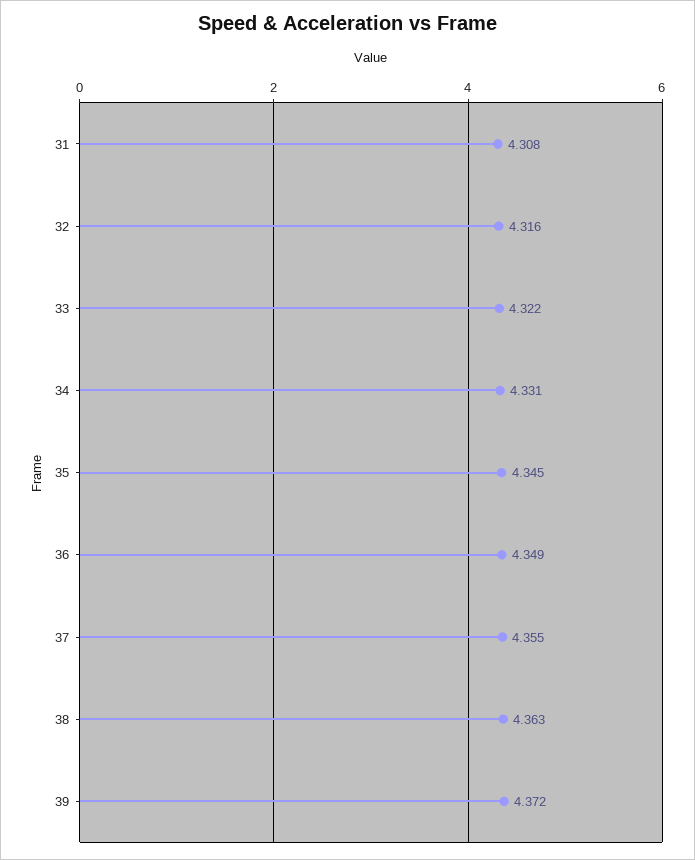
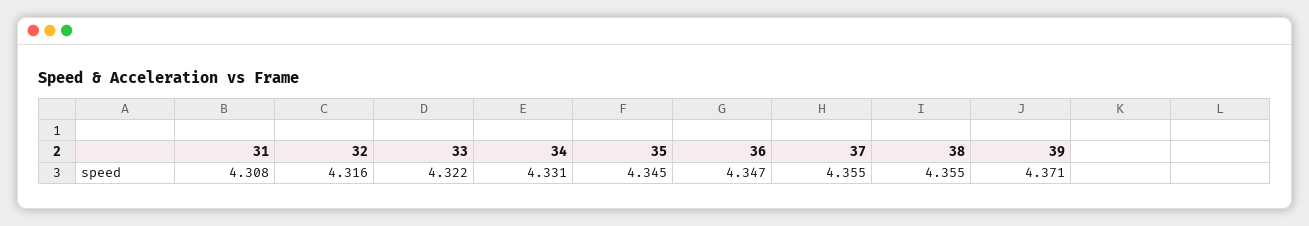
  {
    "31": 4.308,
    "32": 4.316,
    "33": 4.322,
    "34": 4.331,
    "35": 4.345,
-   "36": 4.349,
+   "36": 4.347,
    "37": 4.355,
-   "38": 4.363,
+   "38": 4.355,
-   "39": 4.372
+   "39": 4.371
  }

